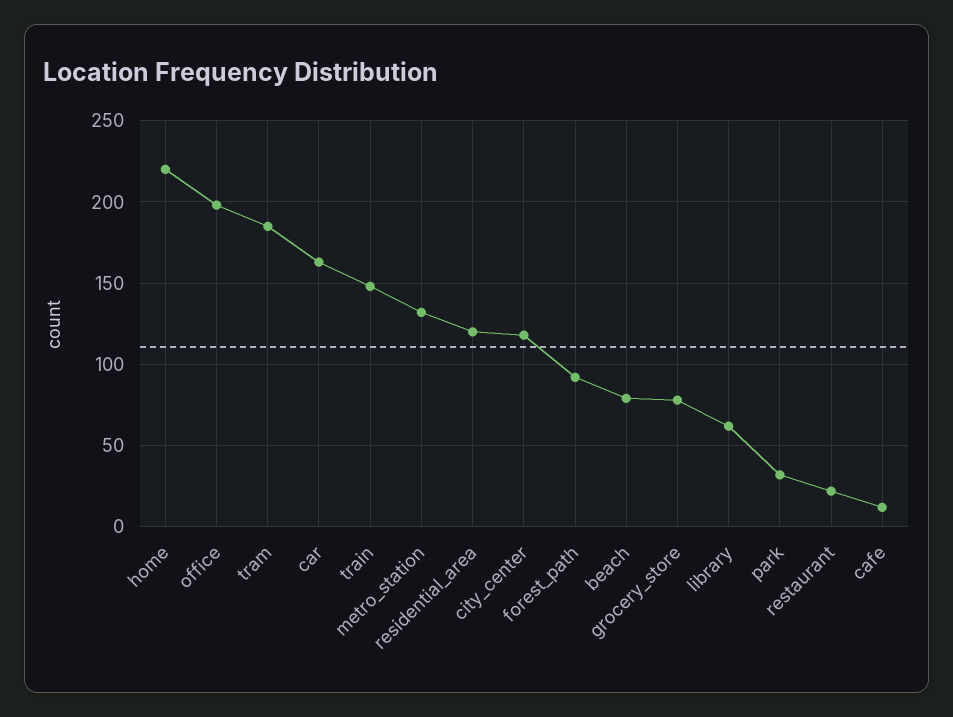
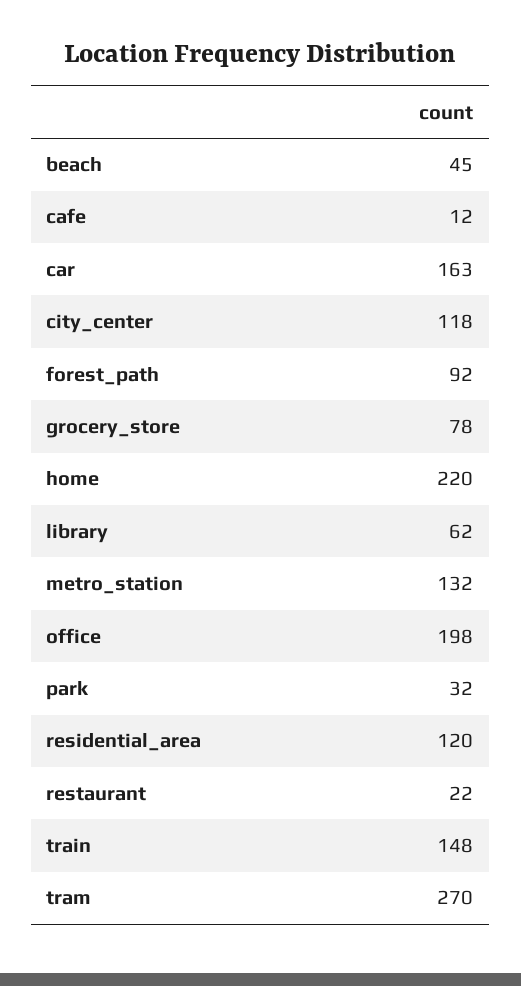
  {
    "home": 220,
    "office": 198,
-   "tram": 185,
+   "tram": 270,
    "car": 163,
    "train": 148,
    "metro_station": 132,
    "residential_area": 120,
    "city_center": 118,
    "forest_path": 92,
-   "beach": 80,
+   "beach": 45,
    "grocery_store": 78,
    "library": 62,
    "park": 32,
    "restaurant": 22,
    "cafe": 12
  }

